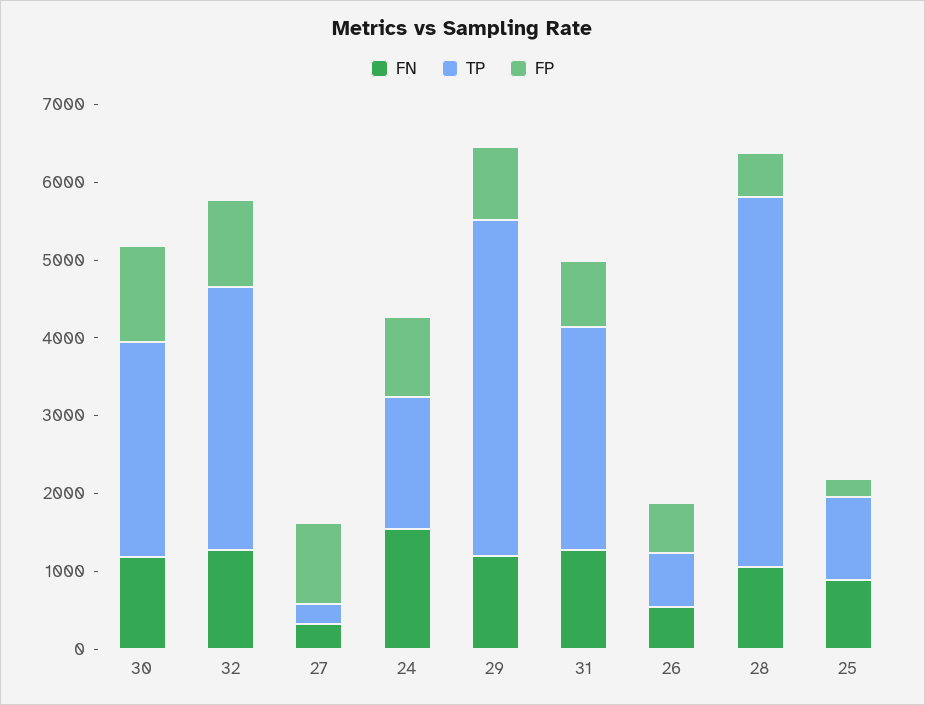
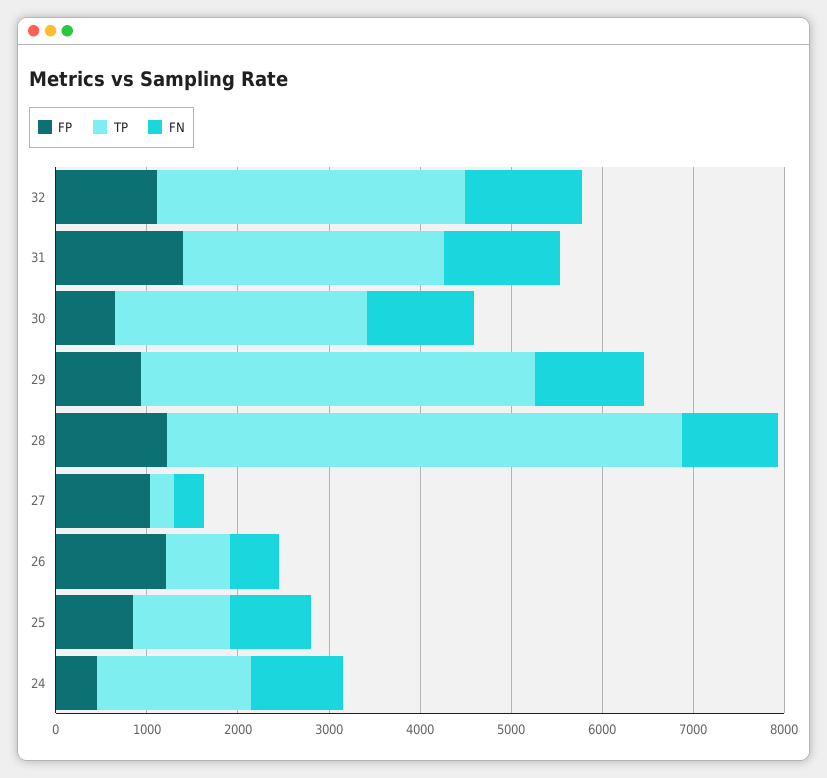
  {
    "FN": {
      "30": 1200,
      "32": 1200,
      "27": 400,
-     "24": 1600,
+     "24": 1000,
      "29": 1200,
      "31": 1200,
      "26": 600,
      "28": 1000,
      "25": 800
    },
    "TP": {
      "30": 2800,
      "32": 3400,
      "27": 200,
      "24": 1600,
      "29": 4400,
      "31": 2800,
      "26": 600,
-     "28": 4800,
+     "28": 5600,
      "25": 1000
    },
    "FP": {
-     "30": 1200,
+     "30": 600,
      "32": 1200,
      "27": 1000,
-     "24": 1000,
+     "24": 400,
      "29": 1000,
-     "31": 800,
+     "31": 1400,
-     "26": 600,
+     "26": 1200,
-     "28": 600,
+     "28": 1200,
-     "25": 200
+     "25": 800
    }
  }

